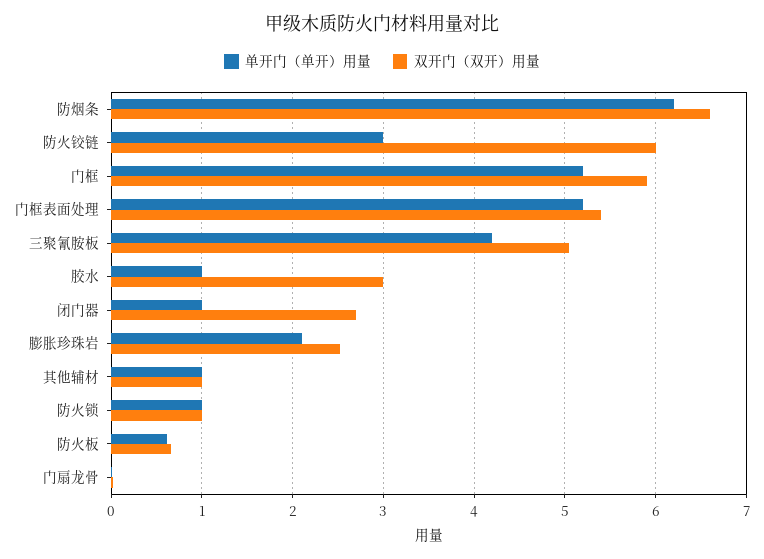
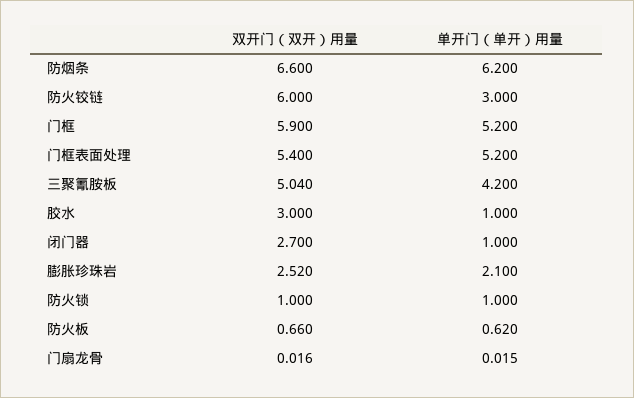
  {
    "单开门（单开）用量": {
      "防烟条": 6.2,
      "防火铰链": 3,
      "门框": 5.2,
      "门框表面处理": 5.2,
      "三聚氰胺板": 4.2,
      "胶水": 1,
      "闭门器": 1,
      "膨胀珍珠岩": 2.1,
-     "其他辅材": 1,
      "防火锁": 1,
      "防火板": 0.62,
      "门扇龙骨": 0.015
    },
    "双开门（双开）用量": {
      "防烟条": 6.6,
      "防火铰链": 6,
      "门框": 5.9,
      "门框表面处理": 5.4,
      "三聚氰胺板": 5.04,
      "胶水": 3,
      "闭门器": 2.7,
      "膨胀珍珠岩": 2.52,
-     "其他辅材": 1,
      "防火锁": 1,
      "防火板": 0.66,
      "门扇龙骨": 0.016
    }
  }

